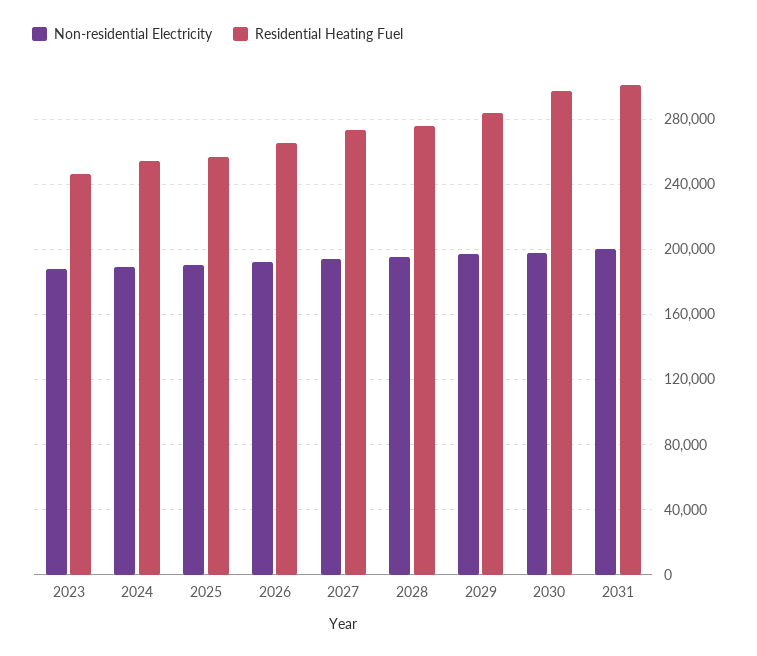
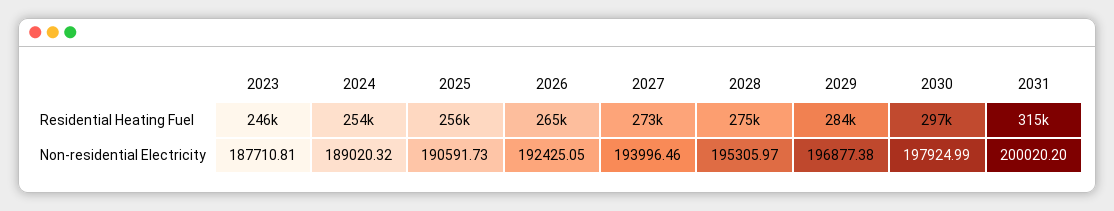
  {
    "Non-residential Electricity": {
      "2023": 187710.81,
      "2024": 189020.32,
      "2025": 190591.73,
      "2026": 192425.05,
      "2027": 193996.46,
      "2028": 195305.97,
      "2029": 196877.38,
      "2030": 197924.99,
      "2031": 200020.2
    },
    "Residential Heating Fuel": {
      "2023": 246000,
      "2024": 254000,
      "2025": 256000,
      "2026": 265000,
      "2027": 273000,
      "2028": 275000,
      "2029": 284000,
      "2030": 297000,
-     "2031": 300000
+     "2031": 315000
    }
  }

